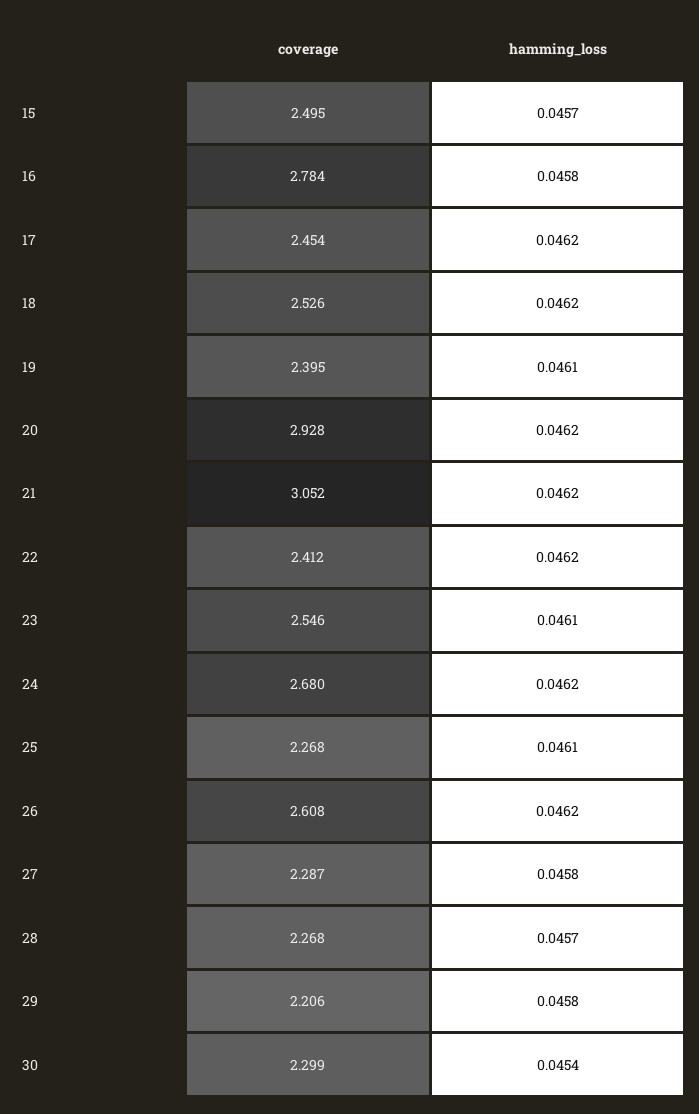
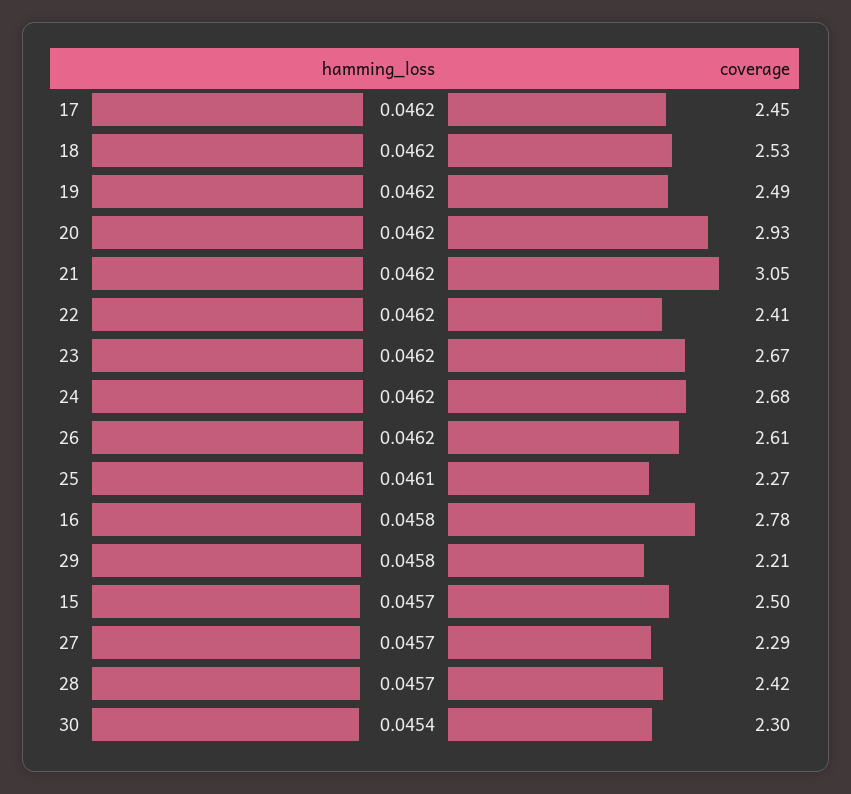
  {
    "coverage": {
      "15": 2.495,
      "16": 2.784,
      "17": 2.454,
      "18": 2.526,
-     "19": 2.395,
+     "19": 2.49,
      "20": 2.928,
      "21": 3.052,
      "22": 2.412,
-     "23": 2.546,
+     "23": 2.67,
      "24": 2.68,
      "25": 2.268,
      "26": 2.608,
      "27": 2.287,
-     "28": 2.268,
+     "28": 2.42,
      "29": 2.206,
      "30": 2.299
    },
    "hamming_loss": {
      "15": 0.0457,
      "16": 0.0458,
      "17": 0.0462,
      "18": 0.0462,
-     "19": 0.0461,
+     "19": 0.0462,
      "20": 0.0462,
      "21": 0.0462,
      "22": 0.0462,
-     "23": 0.0461,
+     "23": 0.0462,
      "24": 0.0462,
      "25": 0.0461,
      "26": 0.0462,
-     "27": 0.0458,
+     "27": 0.0457,
      "28": 0.0457,
      "29": 0.0458,
      "30": 0.0454
    }
  }

